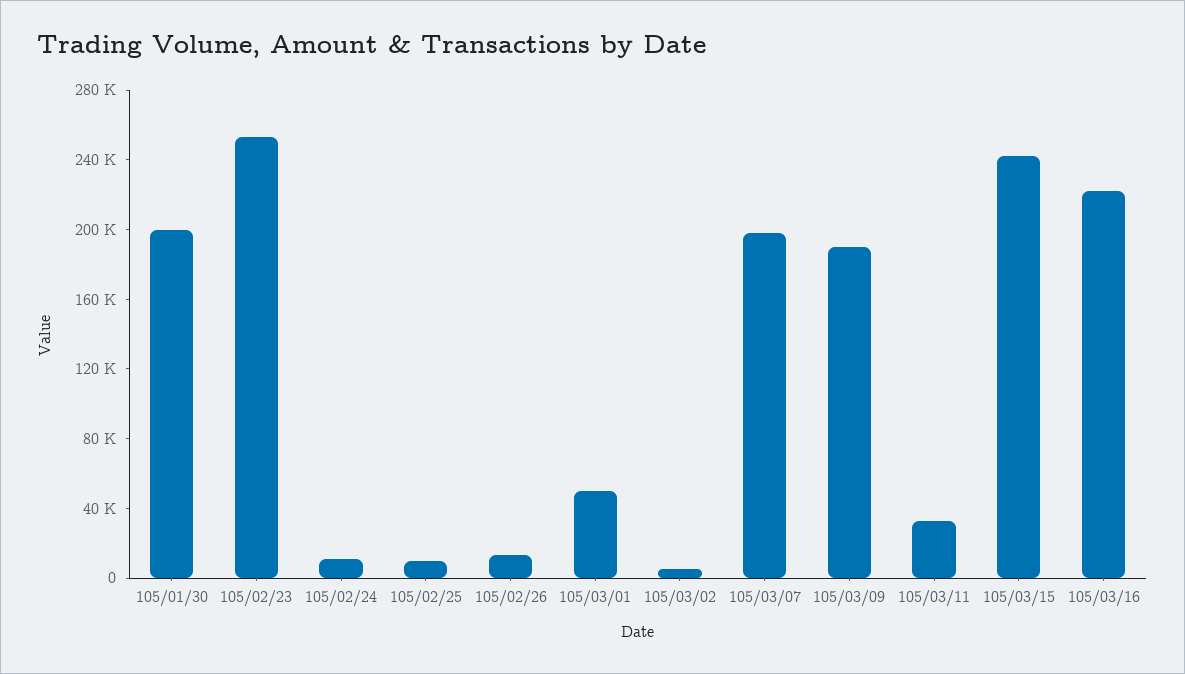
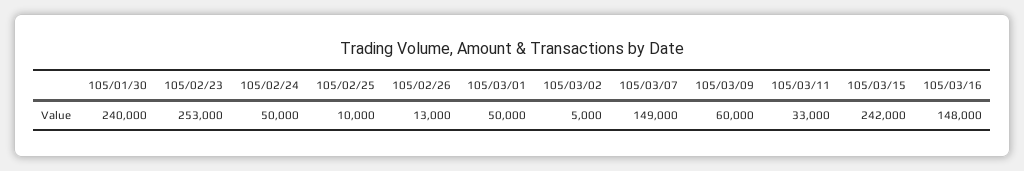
  {
-   "105/01/30": 200000,
+   "105/01/30": 240000,
    "105/02/23": 253000,
-   "105/02/24": 10000,
+   "105/02/24": 50000,
    "105/02/25": 10000,
    "105/02/26": 13000,
    "105/03/01": 50000,
    "105/03/02": 5000,
-   "105/03/07": 200000,
+   "105/03/07": 149000,
-   "105/03/09": 190000,
+   "105/03/09": 60000,
    "105/03/11": 33000,
    "105/03/15": 242000,
-   "105/03/16": 220000
+   "105/03/16": 148000
  }

